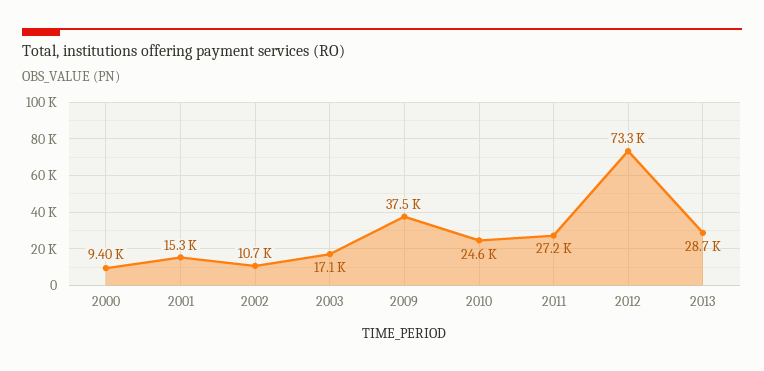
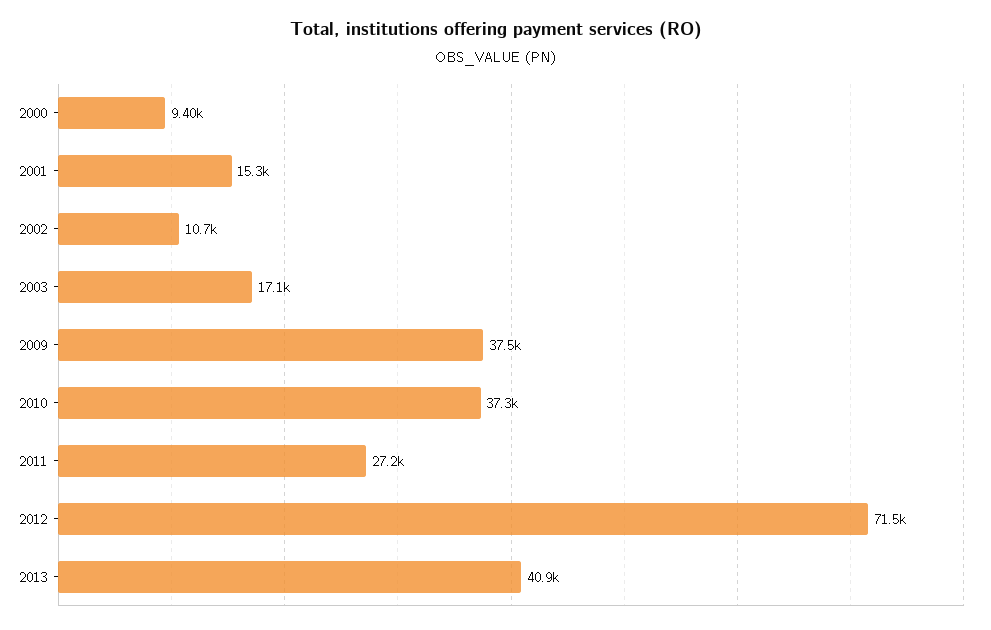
  {
    "2000": 9400,
    "2001": 15300,
    "2002": 10700,
    "2003": 17100,
    "2009": 37500,
-   "2010": 24600,
+   "2010": 37300,
    "2011": 27200,
-   "2012": 73300,
+   "2012": 71500,
-   "2013": 28700
+   "2013": 40900
  }

